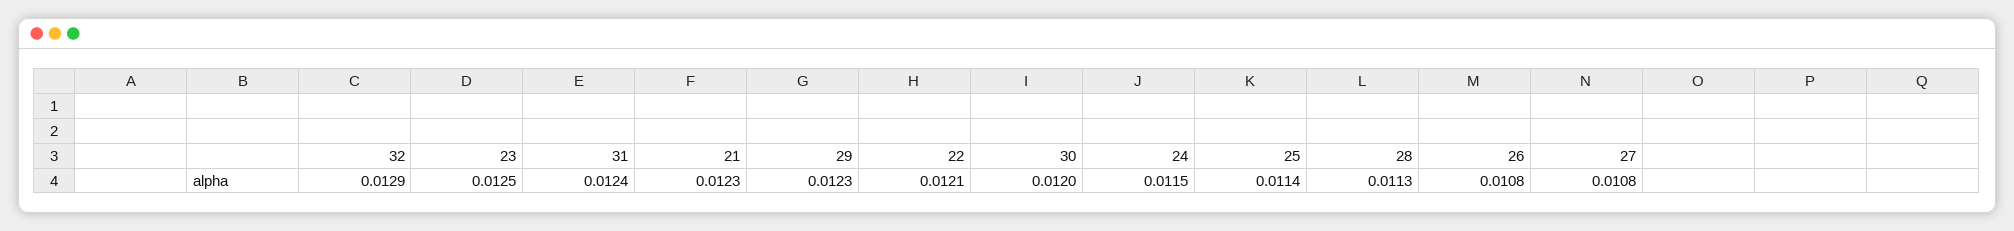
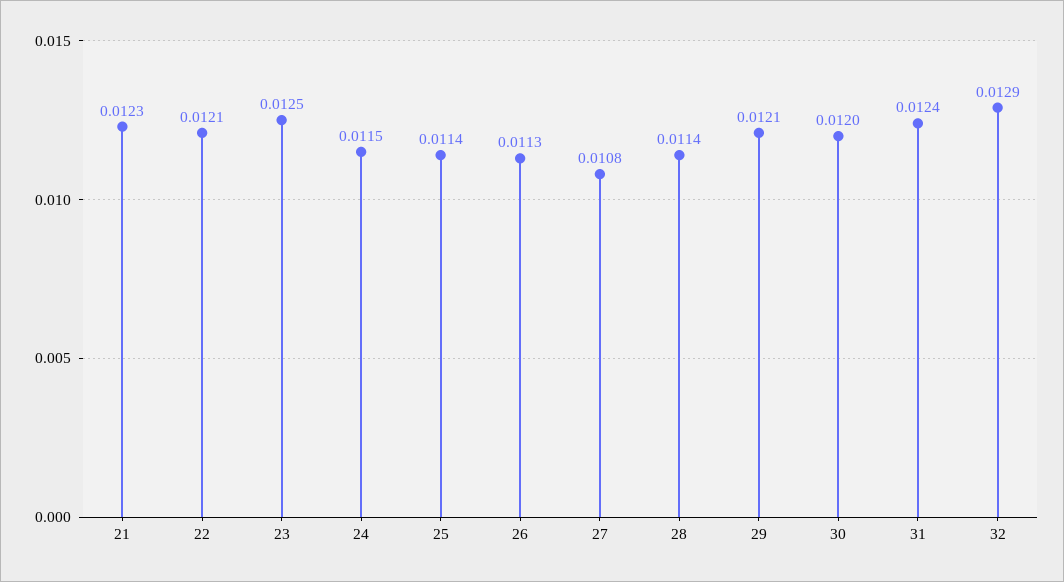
  {
    "32": 0.0129,
    "23": 0.0125,
    "31": 0.0124,
    "21": 0.0123,
-   "29": 0.0123,
+   "29": 0.0121,
    "22": 0.0121,
    "30": 0.012,
    "24": 0.0115,
    "25": 0.0114,
-   "28": 0.0113,
+   "28": 0.0114,
-   "26": 0.0108,
+   "26": 0.0113,
    "27": 0.0108
  }

